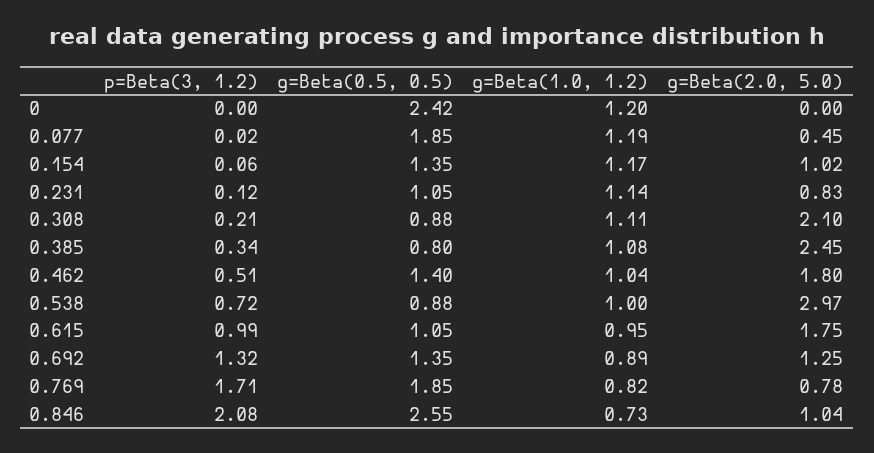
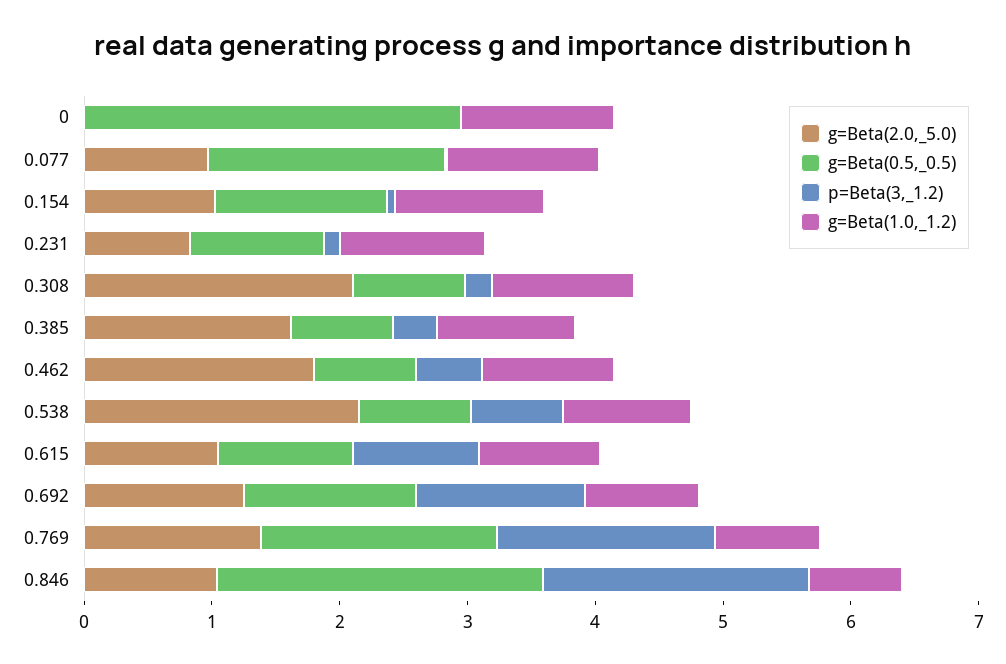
  {
    "p=Beta(3, 1.2)": {
      "0": 0,
      "0.077": 0.02,
      "0.154": 0.06,
      "0.231": 0.12,
      "0.308": 0.21,
      "0.385": 0.34,
      "0.462": 0.51,
      "0.538": 0.72,
      "0.615": 0.99,
      "0.692": 1.32,
      "0.769": 1.71,
      "0.846": 2.08
    },
    "g=Beta(0.5, 0.5)": {
-     "0": 2.42,
+     "0": 3,
      "0.077": 1.85,
      "0.154": 1.35,
      "0.231": 1.05,
      "0.308": 0.88,
      "0.385": 0.8,
-     "0.462": 1.4,
+     "0.462": 0.8,
      "0.538": 0.88,
      "0.615": 1.05,
      "0.692": 1.35,
      "0.769": 1.85,
      "0.846": 2.55
    },
    "g=Beta(1.0, 1.2)": {
      "0": 1.2,
      "0.077": 1.19,
      "0.154": 1.17,
      "0.231": 1.14,
      "0.308": 1.11,
      "0.385": 1.08,
      "0.462": 1.04,
      "0.538": 1,
      "0.615": 0.95,
      "0.692": 0.89,
      "0.769": 0.82,
      "0.846": 0.73
    },
    "g=Beta(2.0, 5.0)": {
      "0": 0,
-     "0.077": 0.45,
+     "0.077": 1,
      "0.154": 1.02,
      "0.231": 0.83,
      "0.308": 2.1,
-     "0.385": 2.45,
+     "0.385": 1.6,
      "0.462": 1.8,
-     "0.538": 2.97,
+     "0.538": 2.2,
-     "0.615": 1.75,
+     "0.615": 1,
      "0.692": 1.25,
-     "0.769": 0.78,
+     "0.769": 1.4,
      "0.846": 1.04
    }
  }

